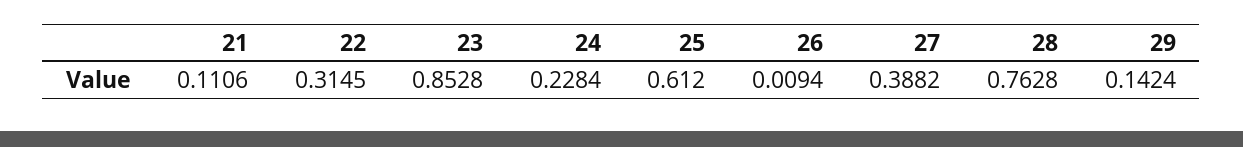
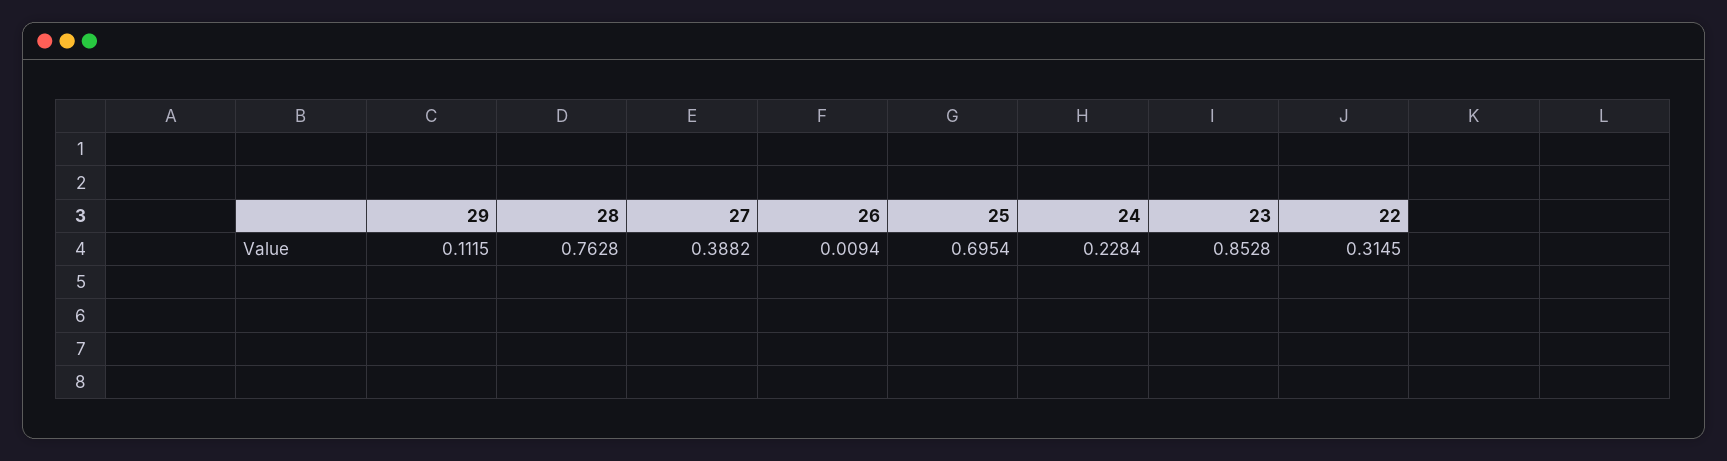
  {
-   "21": 0.1106,
    "22": 0.3145,
    "23": 0.8528,
    "24": 0.2284,
-   "25": 0.612,
+   "25": 0.6954,
    "26": 0.0094,
    "27": 0.3882,
    "28": 0.7628,
-   "29": 0.1424
+   "29": 0.1115
  }

